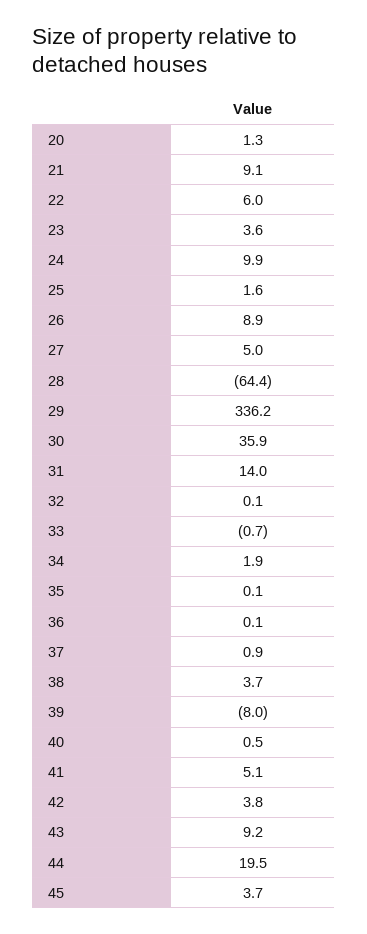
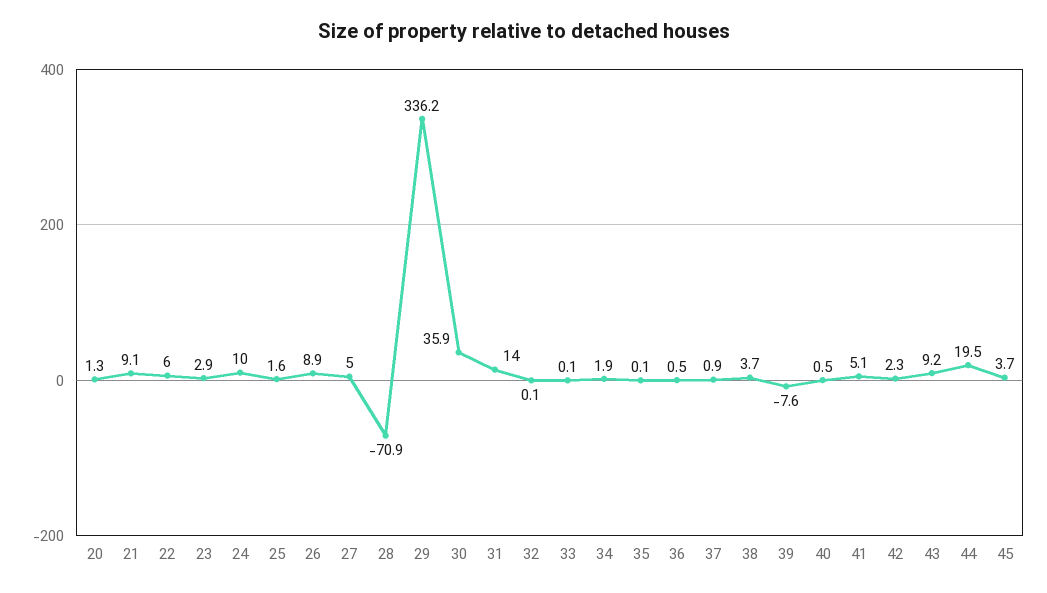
  {
    "20": 1.3,
    "21": 9.1,
    "22": 6,
-   "23": 3.6,
+   "23": 2.9,
-   "24": 9.9,
+   "24": 10,
    "25": 1.6,
    "26": 8.9,
    "27": 5,
-   "28": -64.4,
+   "28": -70.9,
    "29": 336.2,
    "30": 35.9,
    "31": 14,
    "32": 0.1,
-   "33": -0.7,
+   "33": 0.1,
    "34": 1.9,
    "35": 0.1,
-   "36": 0.1,
+   "36": 0.5,
    "37": 0.9,
    "38": 3.7,
-   "39": -8,
+   "39": -7.6,
    "40": 0.5,
    "41": 5.1,
-   "42": 3.8,
+   "42": 2.3,
    "43": 9.2,
    "44": 19.5,
    "45": 3.7
  }

